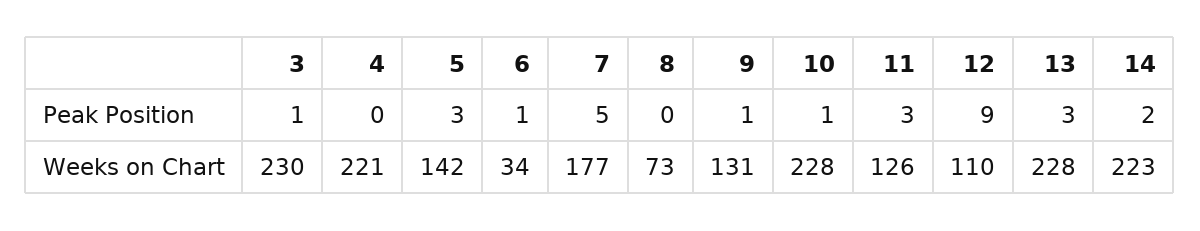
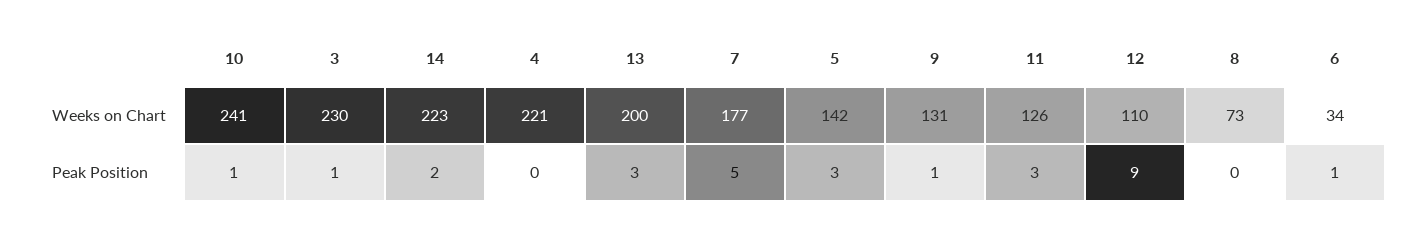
  {
    "3": {
      "Peak Position": 1,
      "Weeks on Chart": 230
    },
    "4": {
      "Peak Position": 0,
      "Weeks on Chart": 221
    },
    "5": {
      "Peak Position": 3,
      "Weeks on Chart": 142
    },
    "6": {
      "Peak Position": 1,
      "Weeks on Chart": 34
    },
    "7": {
      "Peak Position": 5,
      "Weeks on Chart": 177
    },
    "8": {
      "Peak Position": 0,
      "Weeks on Chart": 73
    },
    "9": {
      "Peak Position": 1,
      "Weeks on Chart": 131
    },
    "10": {
      "Peak Position": 1,
-     "Weeks on Chart": 228
+     "Weeks on Chart": 241
    },
    "11": {
      "Peak Position": 3,
      "Weeks on Chart": 126
    },
    "12": {
      "Peak Position": 9,
      "Weeks on Chart": 110
    },
    "13": {
      "Peak Position": 3,
-     "Weeks on Chart": 228
+     "Weeks on Chart": 200
    },
    "14": {
      "Peak Position": 2,
      "Weeks on Chart": 223
    }
  }

